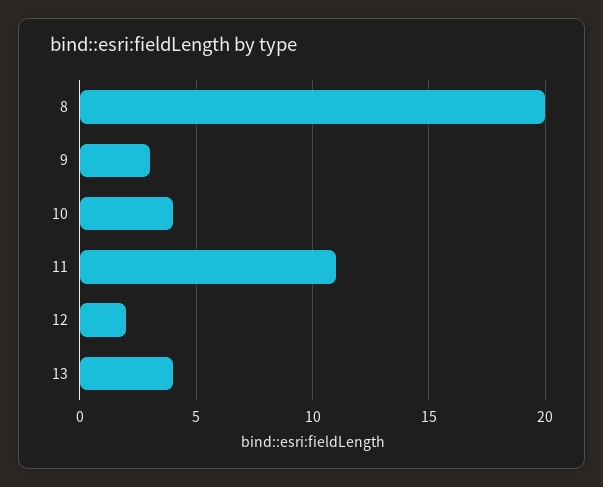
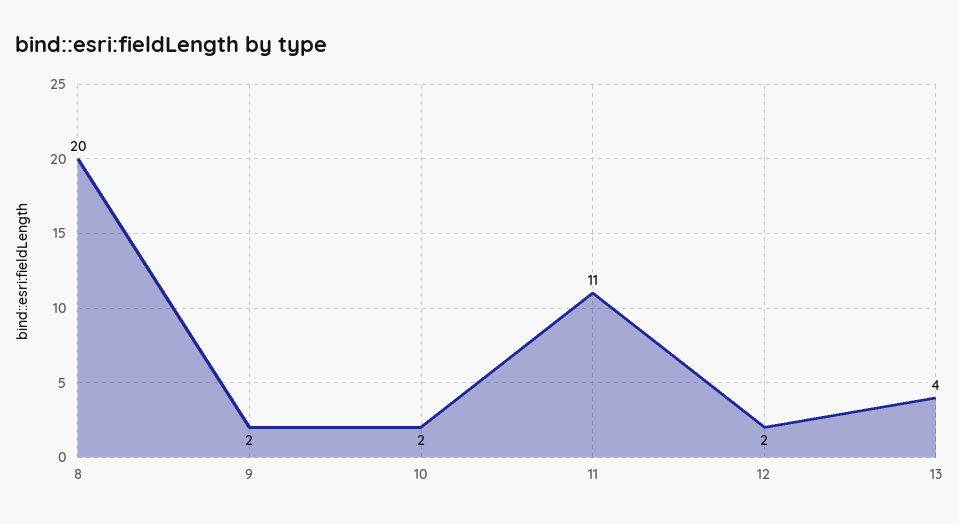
  {
    "8": 20,
-   "9": 3,
+   "9": 2,
-   "10": 4,
+   "10": 2,
    "11": 11,
    "12": 2,
    "13": 4
  }

